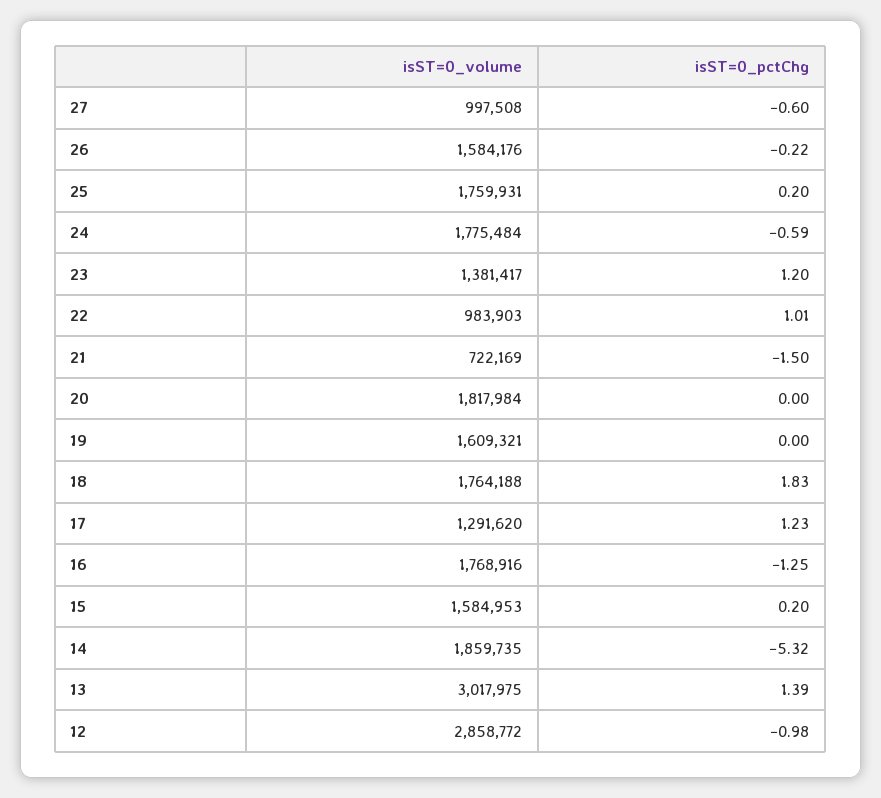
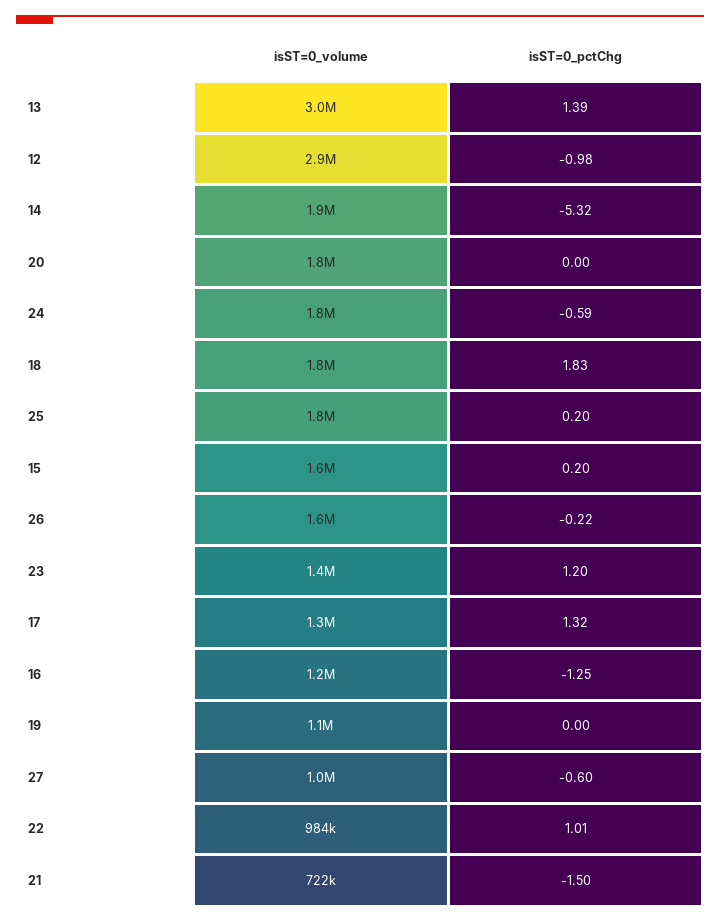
  {
    "isST=0_volume": {
      "27": 997508,
      "26": 1584176,
      "25": 1759931,
      "24": 1775484,
      "23": 1381417,
      "22": 983903,
      "21": 722169,
      "20": 1817984,
-     "19": 1609321,
+     "19": 1100000,
      "18": 1764188,
      "17": 1291620,
-     "16": 1768916,
+     "16": 1200000,
      "15": 1584953,
      "14": 1859735,
      "13": 3017975,
      "12": 2858772
    },
    "isST=0_pctChg": {
      "27": -0.6,
      "26": -0.22,
      "25": 0.2,
      "24": -0.59,
      "23": 1.2,
      "22": 1.01,
      "21": -1.5,
      "20": 0,
      "19": 0,
      "18": 1.83,
-     "17": 1.23,
+     "17": 1.32,
      "16": -1.25,
      "15": 0.2,
      "14": -5.32,
      "13": 1.39,
      "12": -0.98
    }
  }

